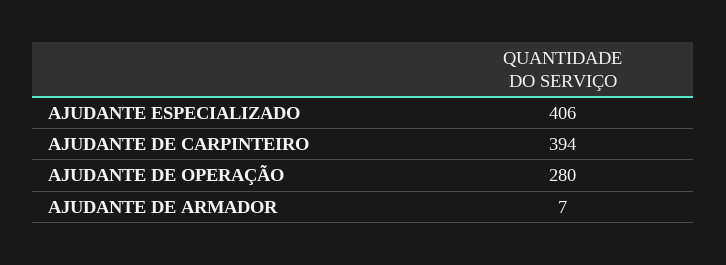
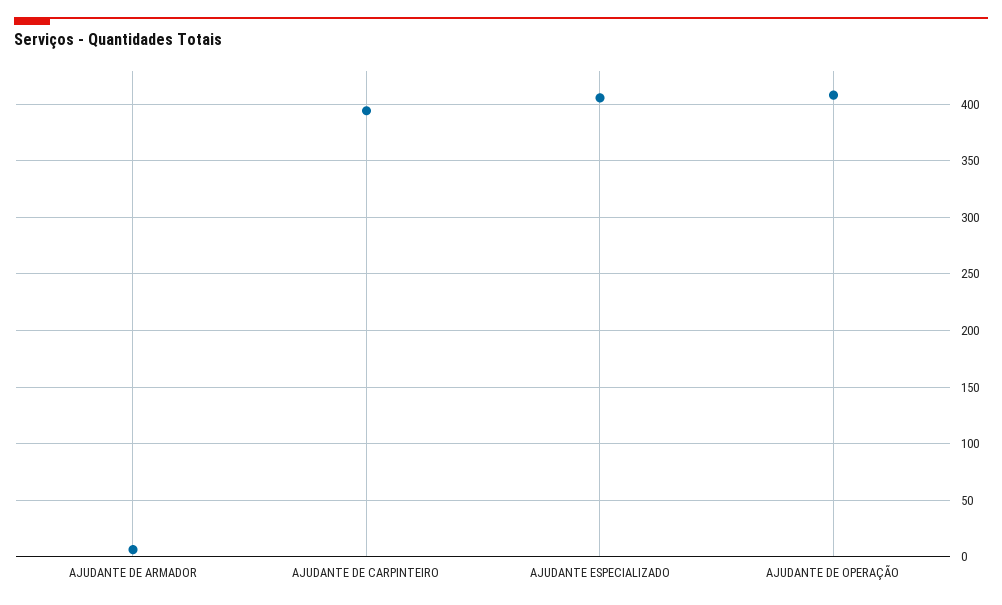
  {
    "AJUDANTE ESPECIALIZADO": 406,
    "AJUDANTE DE CARPINTEIRO": 394,
-   "AJUDANTE DE OPERAÇÃO": 280,
+   "AJUDANTE DE OPERAÇÃO": 410,
    "AJUDANTE DE ARMADOR": 7
  }

